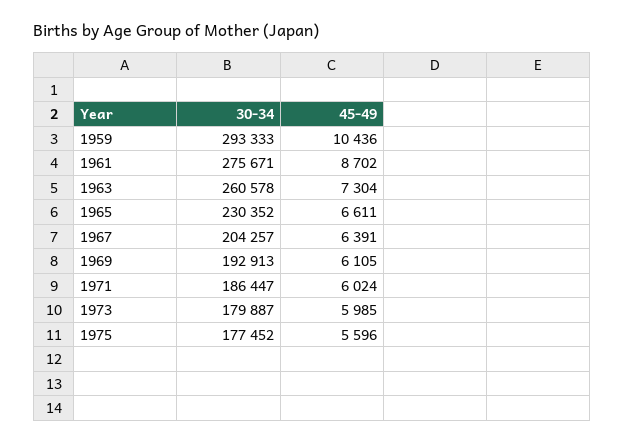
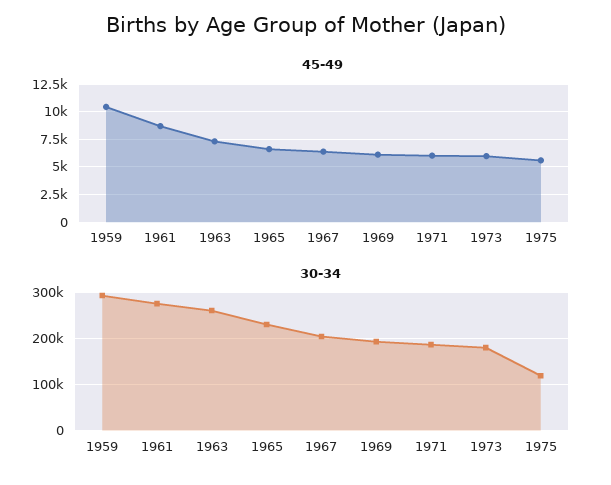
  {
    "30-34": {
      "1959": 293333,
      "1961": 275671,
      "1963": 260578,
      "1965": 230352,
      "1967": 204257,
      "1969": 192913,
      "1971": 186447,
      "1973": 179887,
-     "1975": 177452
+     "1975": 120000
    },
    "45-49": {
      "1959": 10436,
      "1961": 8702,
      "1963": 7304,
      "1965": 6611,
      "1967": 6391,
      "1969": 6105,
      "1971": 6024,
      "1973": 5985,
      "1975": 5596
    }
  }

